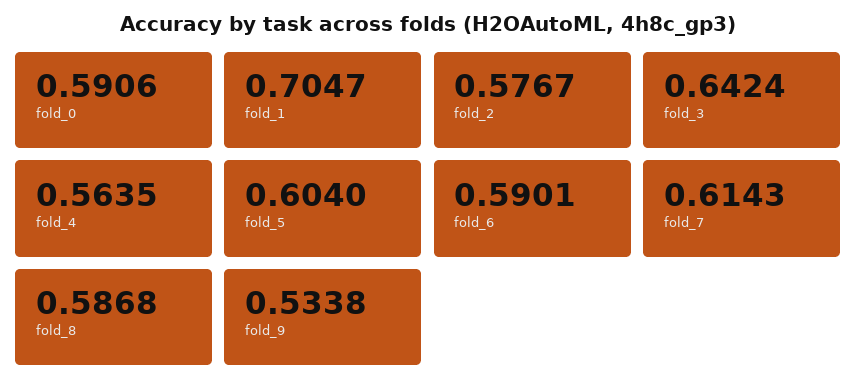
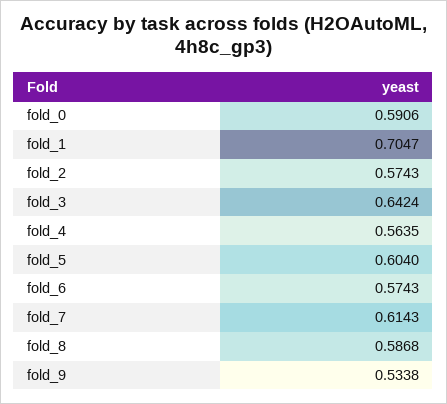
  {
    "fold_0": 0.5906,
    "fold_1": 0.7047,
-   "fold_2": 0.5767,
+   "fold_2": 0.5743,
    "fold_3": 0.6424,
    "fold_4": 0.5635,
    "fold_5": 0.604,
-   "fold_6": 0.5901,
+   "fold_6": 0.5743,
    "fold_7": 0.6143,
    "fold_8": 0.5868,
    "fold_9": 0.5338
  }

